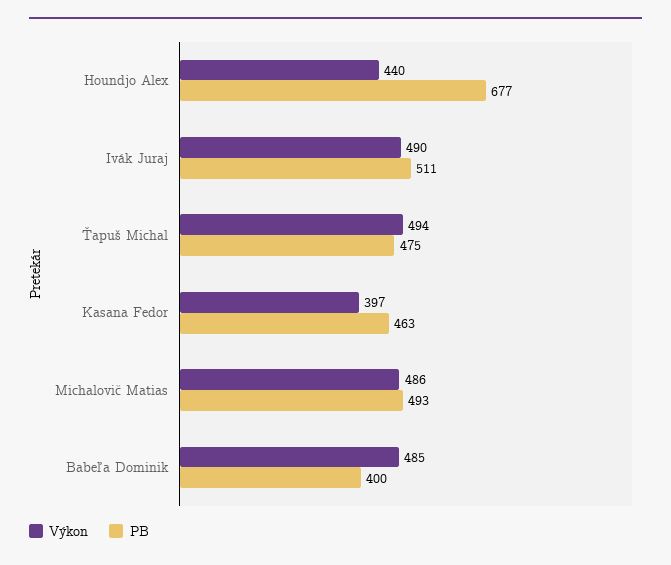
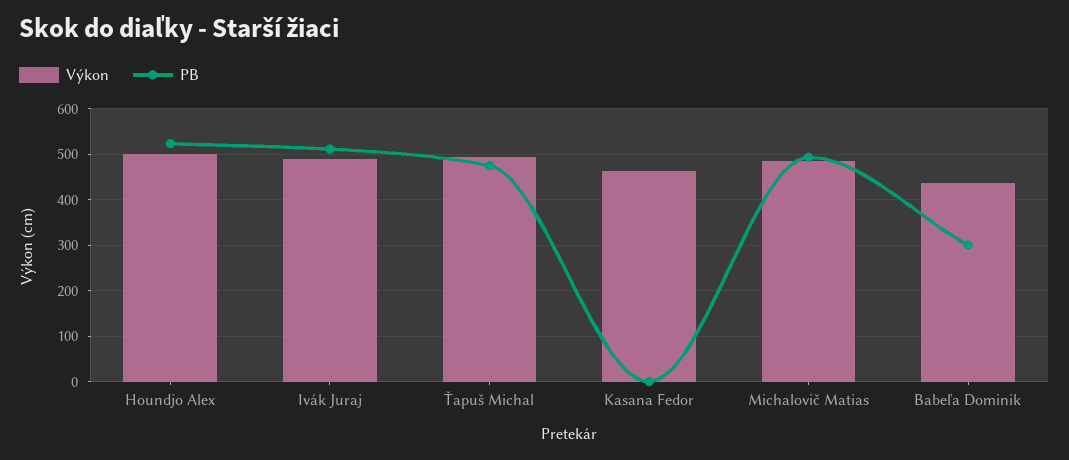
  {
    "Výkon": {
-     "Houndjo Alex": 440,
+     "Houndjo Alex": 500,
      "Ivák Juraj": 490,
      "Ťapuš Michal": 494,
-     "Kasana Fedor": 397,
+     "Kasana Fedor": 460,
      "Michalovič Matias": 486,
-     "Babeľa Dominik": 485
+     "Babeľa Dominik": 440
    },
    "PB": {
-     "Houndjo Alex": 677,
+     "Houndjo Alex": 520,
      "Ivák Juraj": 511,
      "Ťapuš Michal": 475,
-     "Kasana Fedor": 463,
+     "Kasana Fedor": 0,
      "Michalovič Matias": 493,
-     "Babeľa Dominik": 400
+     "Babeľa Dominik": 300
    }
  }

